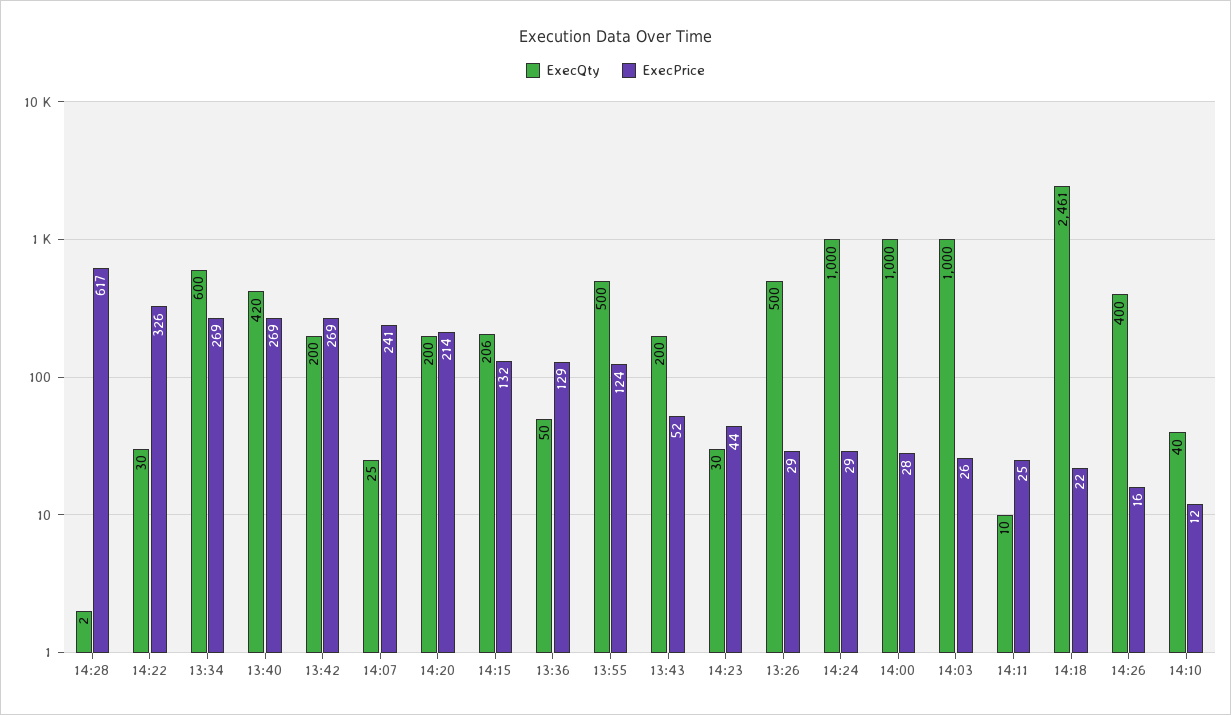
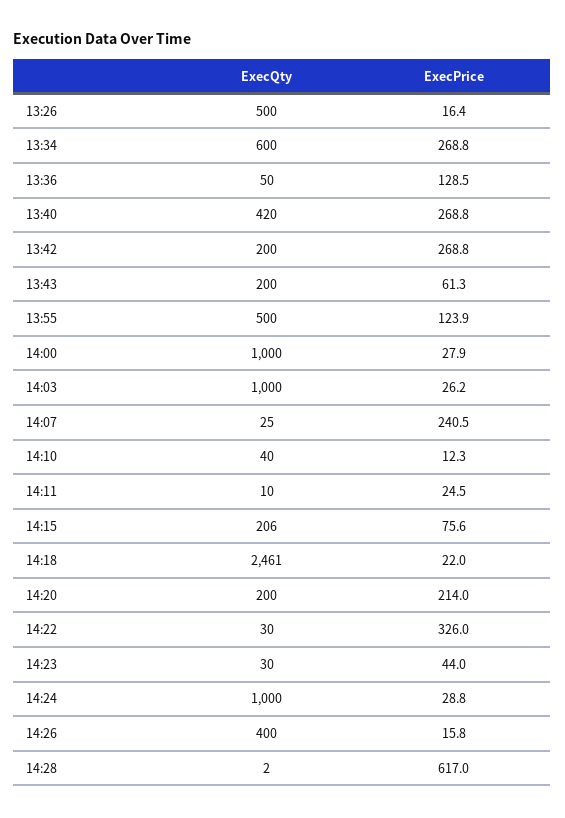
  {
    "ExecQty": {
      "14:28": 2,
      "14:22": 30,
      "13:34": 600,
      "13:40": 420,
      "13:42": 200,
      "14:07": 25,
      "14:20": 200,
      "14:15": 206,
      "13:36": 50,
      "13:55": 500,
      "13:43": 200,
      "14:23": 30,
      "13:26": 500,
      "14:24": 1000,
      "14:00": 1000,
      "14:03": 1000,
      "14:11": 10,
      "14:18": 2461,
      "14:26": 400,
      "14:10": 40
    },
    "ExecPrice": {
      "14:28": 617,
      "14:22": 326,
      "13:34": 268.8,
      "13:40": 268.8,
      "13:42": 268.8,
      "14:07": 240.5,
      "14:20": 214,
-     "14:15": 132,
+     "14:15": 75.6,
      "13:36": 128.5,
      "13:55": 123.9,
-     "13:43": 52,
+     "13:43": 61.3,
      "14:23": 44,
-     "13:26": 29,
+     "13:26": 16.4,
      "14:24": 28.8,
      "14:00": 27.9,
      "14:03": 26.2,
      "14:11": 24.5,
      "14:18": 22,
      "14:26": 15.8,
      "14:10": 12.3
    }
  }

